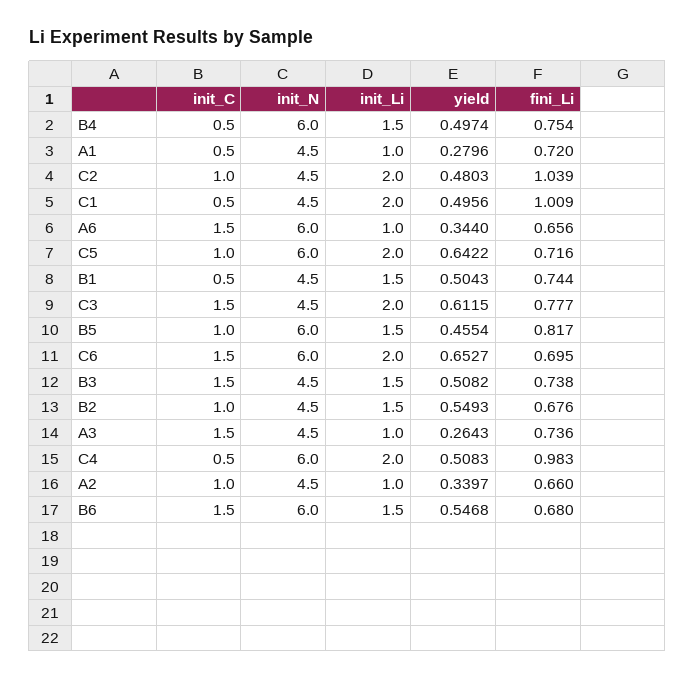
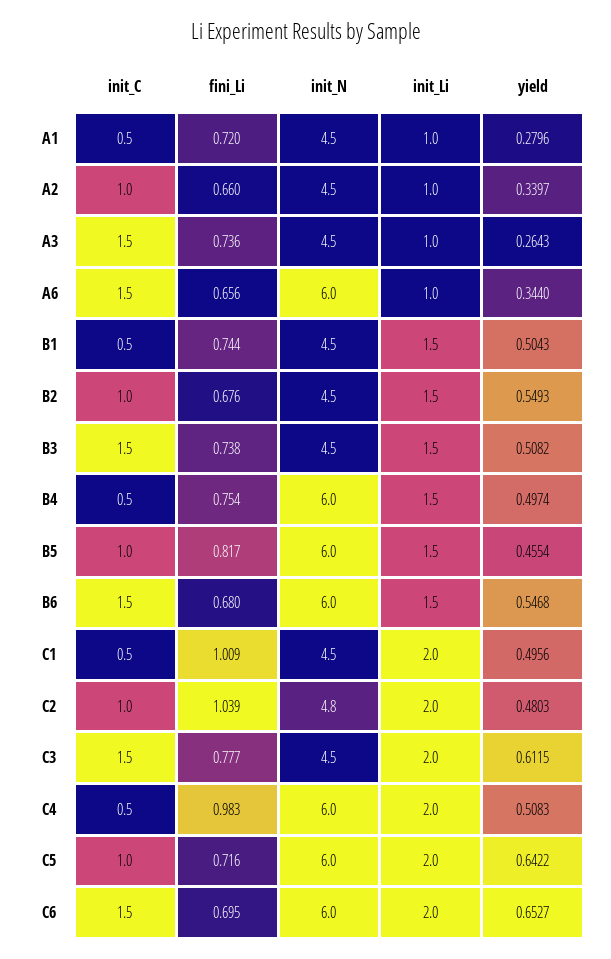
  {
    "init_C": {
      "B4": 0.5,
      "A1": 0.5,
      "C2": 1,
      "C1": 0.5,
      "A6": 1.5,
      "C5": 1,
      "B1": 0.5,
      "C3": 1.5,
      "B5": 1,
      "C6": 1.5,
      "B3": 1.5,
      "B2": 1,
      "A3": 1.5,
      "C4": 0.5,
      "A2": 1,
      "B6": 1.5
    },
    "init_N": {
      "B4": 6,
      "A1": 4.5,
-     "C2": 4.5,
+     "C2": 4.8,
      "C1": 4.5,
      "A6": 6,
      "C5": 6,
      "B1": 4.5,
      "C3": 4.5,
      "B5": 6,
      "C6": 6,
      "B3": 4.5,
      "B2": 4.5,
      "A3": 4.5,
      "C4": 6,
      "A2": 4.5,
      "B6": 6
    },
    "init_Li": {
      "B4": 1.5,
      "A1": 1,
      "C2": 2,
      "C1": 2,
      "A6": 1,
      "C5": 2,
      "B1": 1.5,
      "C3": 2,
      "B5": 1.5,
      "C6": 2,
      "B3": 1.5,
      "B2": 1.5,
      "A3": 1,
      "C4": 2,
      "A2": 1,
      "B6": 1.5
    },
    "yield": {
      "B4": 0.4974,
      "A1": 0.2796,
      "C2": 0.4803,
      "C1": 0.4956,
      "A6": 0.344,
      "C5": 0.6422,
      "B1": 0.5043,
      "C3": 0.6115,
      "B5": 0.4554,
      "C6": 0.6527,
      "B3": 0.5082,
      "B2": 0.5493,
      "A3": 0.2643,
      "C4": 0.5083,
      "A2": 0.3397,
      "B6": 0.5468
    },
    "fini_Li": {
      "B4": 0.754,
      "A1": 0.72,
      "C2": 1.039,
      "C1": 1.009,
      "A6": 0.656,
      "C5": 0.716,
      "B1": 0.744,
      "C3": 0.777,
      "B5": 0.817,
      "C6": 0.695,
      "B3": 0.738,
      "B2": 0.676,
      "A3": 0.736,
      "C4": 0.983,
      "A2": 0.66,
      "B6": 0.68
    }
  }

